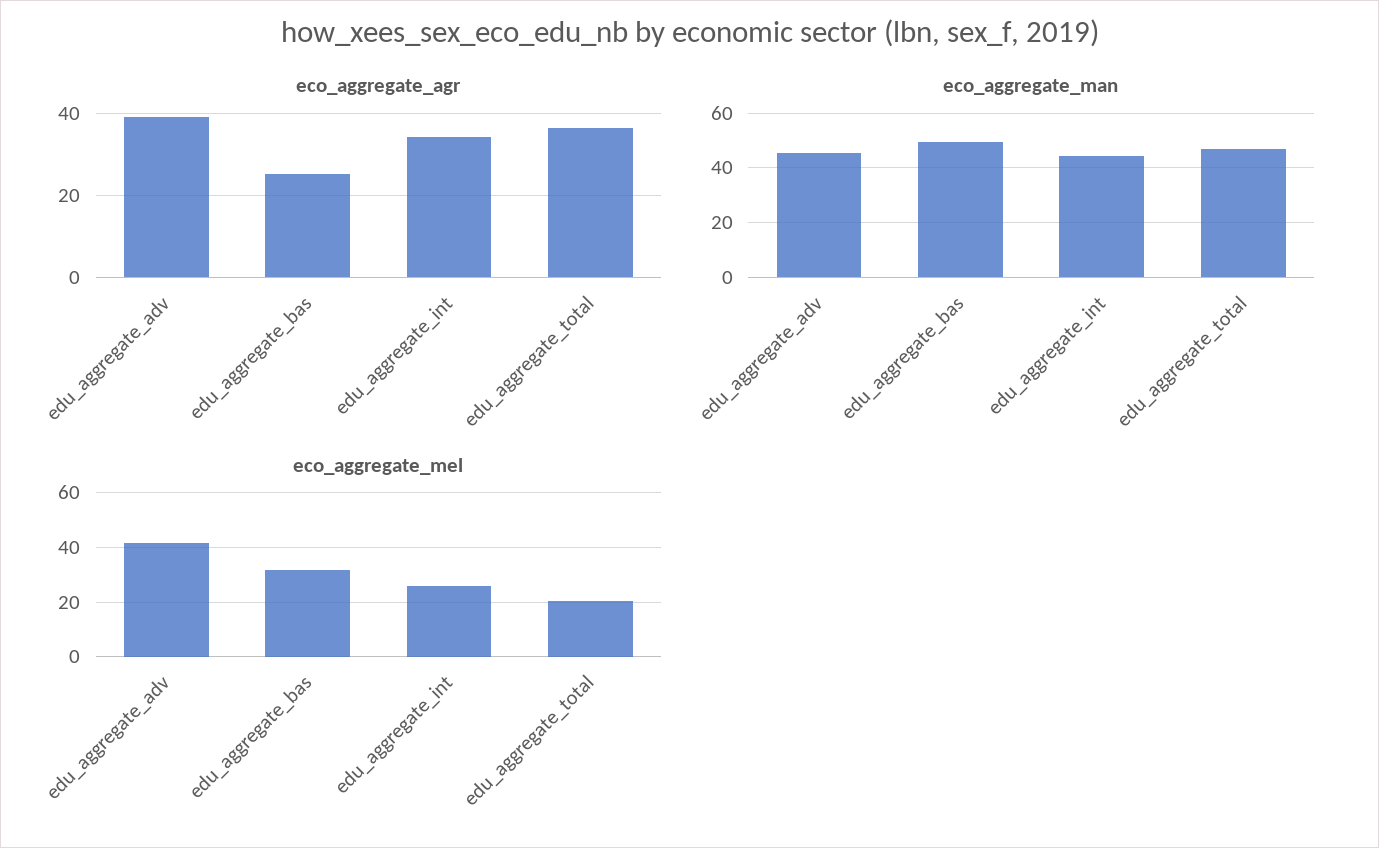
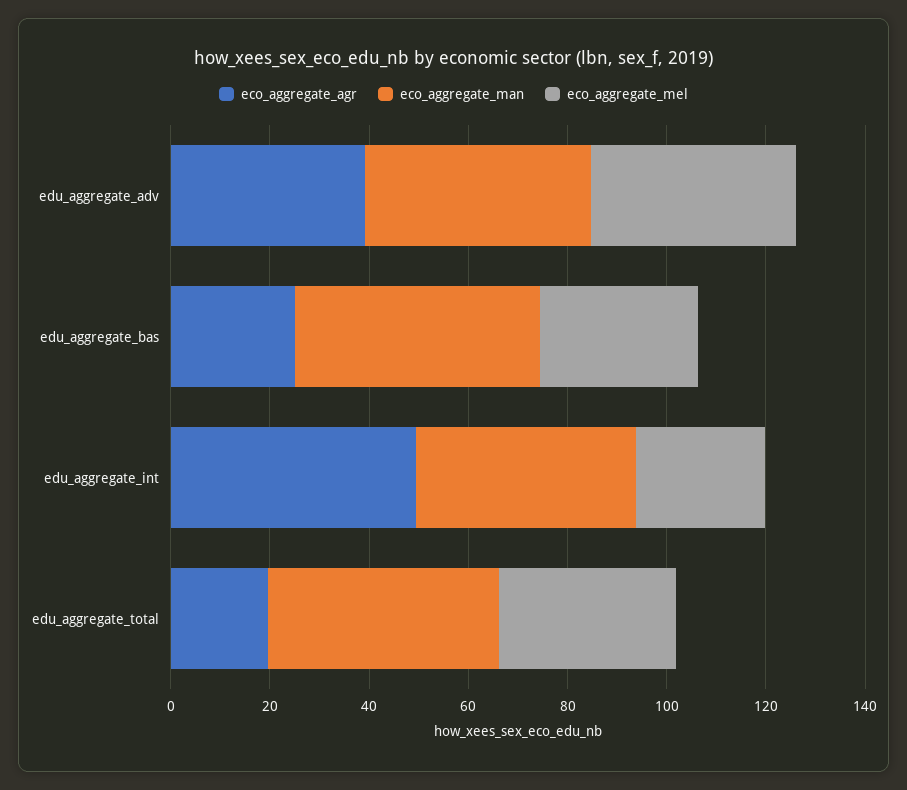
  {
    "eco_aggregate_agr": {
      "edu_aggregate_adv": 40,
      "edu_aggregate_bas": 26,
-     "edu_aggregate_int": 34,
+     "edu_aggregate_int": 50,
-     "edu_aggregate_total": 36
+     "edu_aggregate_total": 20
    },
    "eco_aggregate_man": {
      "edu_aggregate_adv": 45,
      "edu_aggregate_bas": 50,
      "edu_aggregate_int": 45,
      "edu_aggregate_total": 47.5
    },
    "eco_aggregate_mel": {
      "edu_aggregate_adv": 42.5,
      "edu_aggregate_bas": 32.5,
      "edu_aggregate_int": 25,
-     "edu_aggregate_total": 20
+     "edu_aggregate_total": 35
    }
  }

